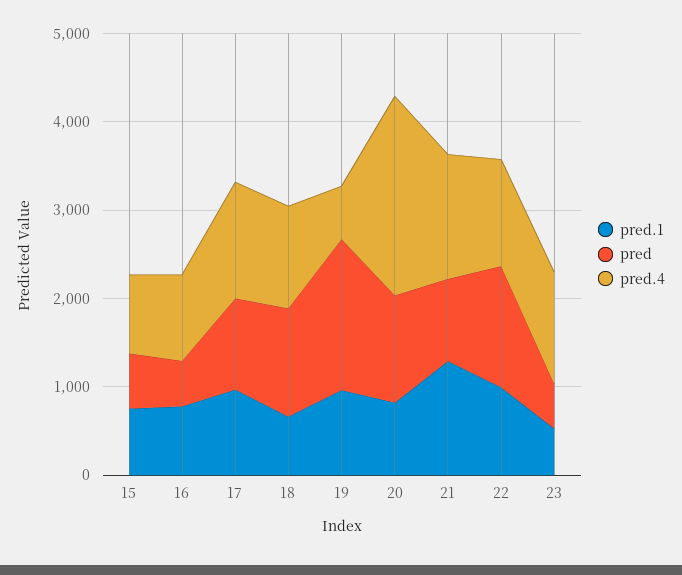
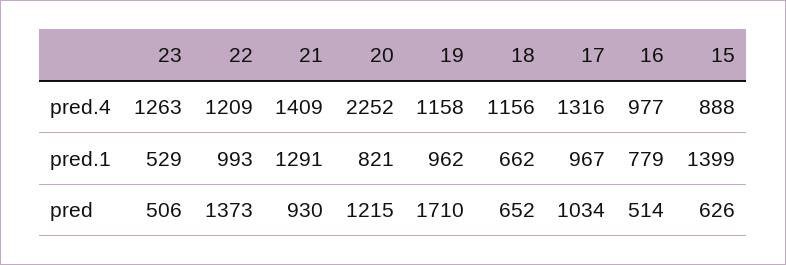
  {
    "pred.1": {
-     "15": 800,
+     "15": 1399,
      "16": 779,
      "17": 967,
      "18": 662,
      "19": 962,
      "20": 821,
      "21": 1291,
      "22": 993,
      "23": 529
    },
    "pred": {
      "15": 626,
      "16": 514,
      "17": 1034,
-     "18": 1200,
+     "18": 652,
      "19": 1710,
      "20": 1215,
      "21": 930,
      "22": 1373,
      "23": 506
    },
    "pred.4": {
      "15": 888,
      "16": 977,
      "17": 1316,
      "18": 1156,
-     "19": 600,
+     "19": 1158,
      "20": 2252,
      "21": 1409,
      "22": 1209,
      "23": 1263
    }
  }

